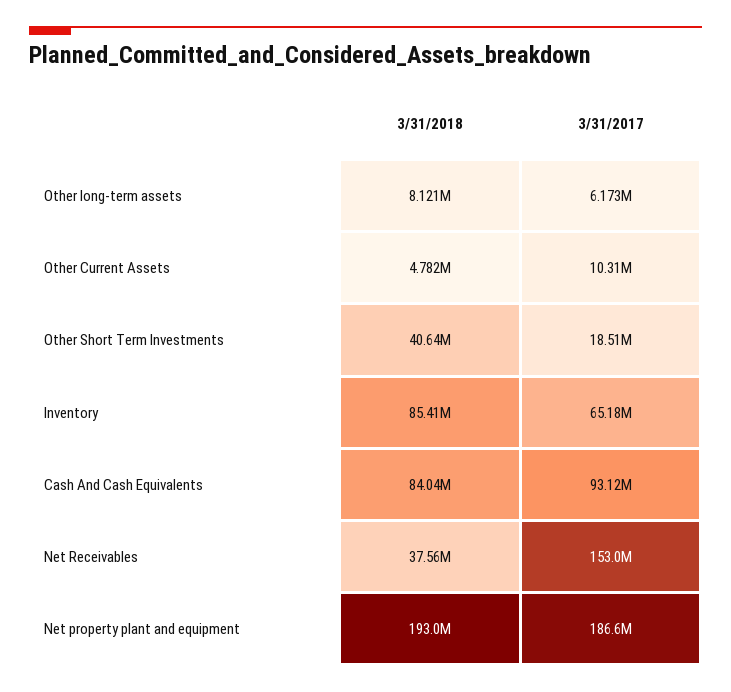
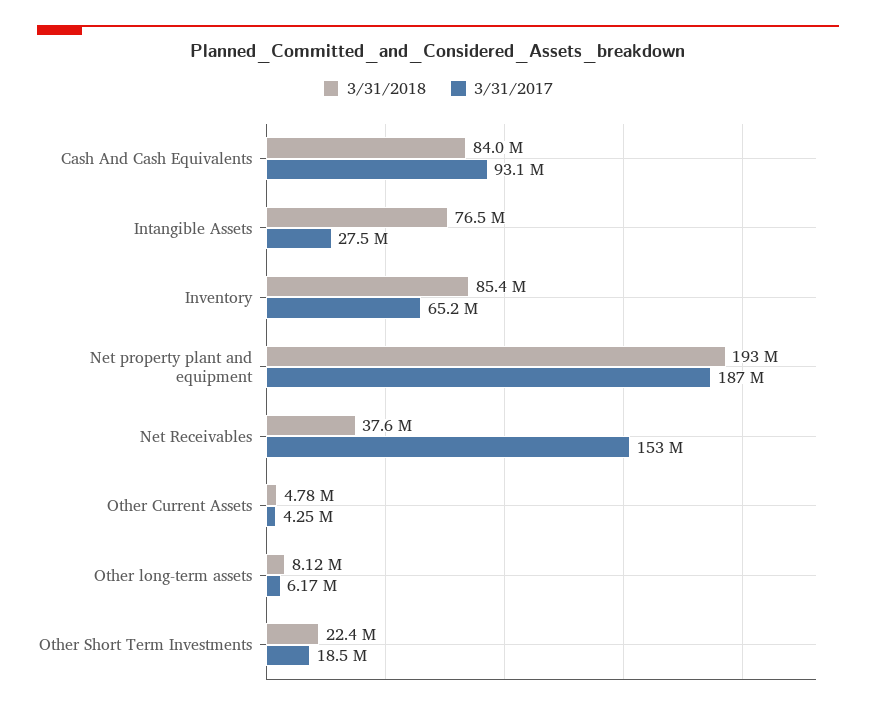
  {
    "3/31/2018": {
      "Other long-term assets": 8121000,
      "Other Current Assets": 4782000,
-     "Other Short Term Investments": 40640000,
+     "Other Short Term Investments": 22400000,
      "Inventory": 85410000,
      "Cash And Cash Equivalents": 84040000,
      "Net Receivables": 37560000,
-     "Net property plant and equipment": 193000000
+     "Net property plant and equipment": 193000000,
+     "Intangible Assets": 76500000
    },
    "3/31/2017": {
      "Other long-term assets": 6173000,
-     "Other Current Assets": 10310000,
+     "Other Current Assets": 4250000,
      "Other Short Term Investments": 18510000,
      "Inventory": 65180000,
      "Cash And Cash Equivalents": 93120000,
      "Net Receivables": 153000000,
-     "Net property plant and equipment": 186600000
+     "Net property plant and equipment": 186600000,
+     "Intangible Assets": 27500000
    }
  }

